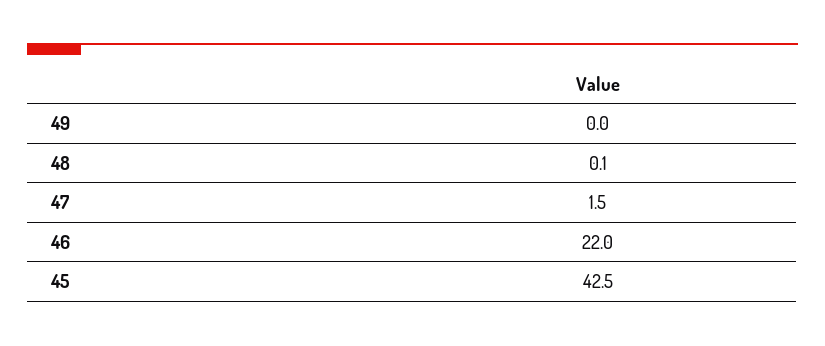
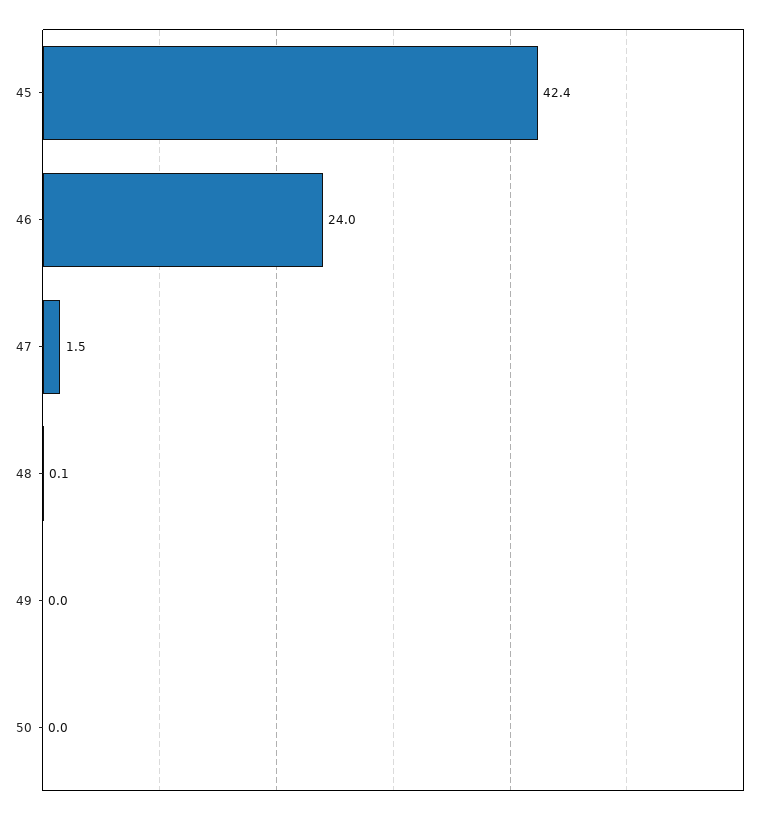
  {
    "49": 0,
    "48": 0.1,
    "47": 1.5,
-   "46": 22,
+   "46": 24,
-   "45": 42.5
+   "45": 42.4,
+   "50": 0
  }

